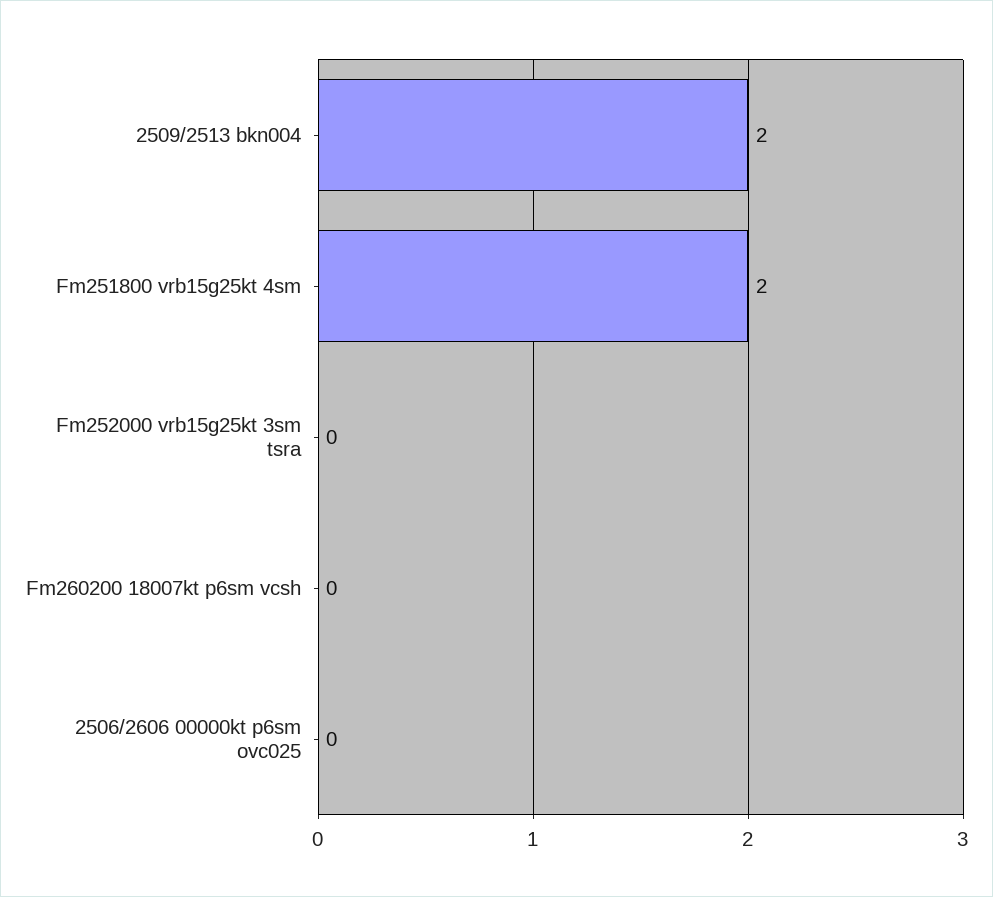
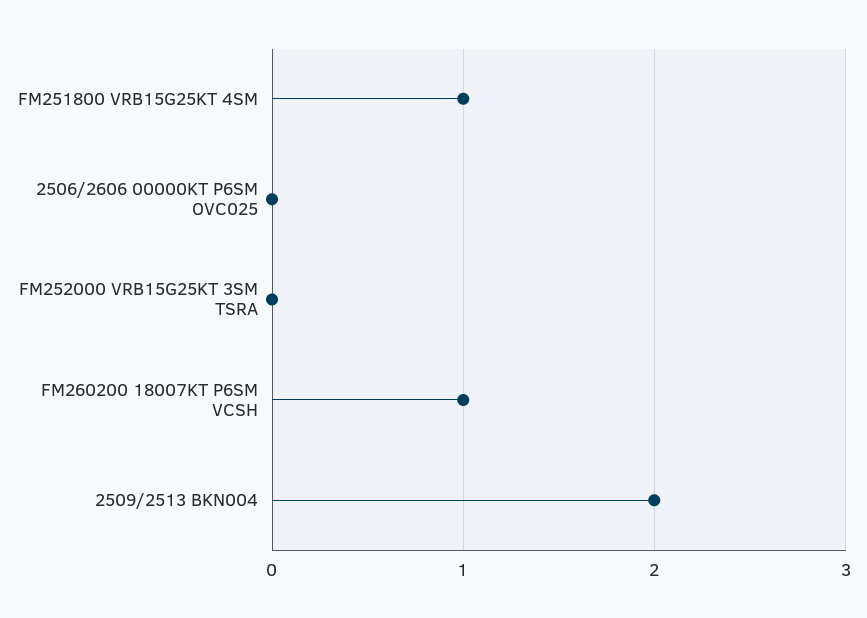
  {
    "2509/2513 bkn004": 2,
-   "Fm251800 vrb15g25kt 4sm": 2,
+   "Fm251800 vrb15g25kt 4sm": 1,
    "Fm252000 vrb15g25kt 3sm tsra": 0,
-   "Fm260200 18007kt p6sm vcsh": 0,
+   "Fm260200 18007kt p6sm vcsh": 1,
    "2506/2606 00000kt p6sm ovc025": 0
  }

